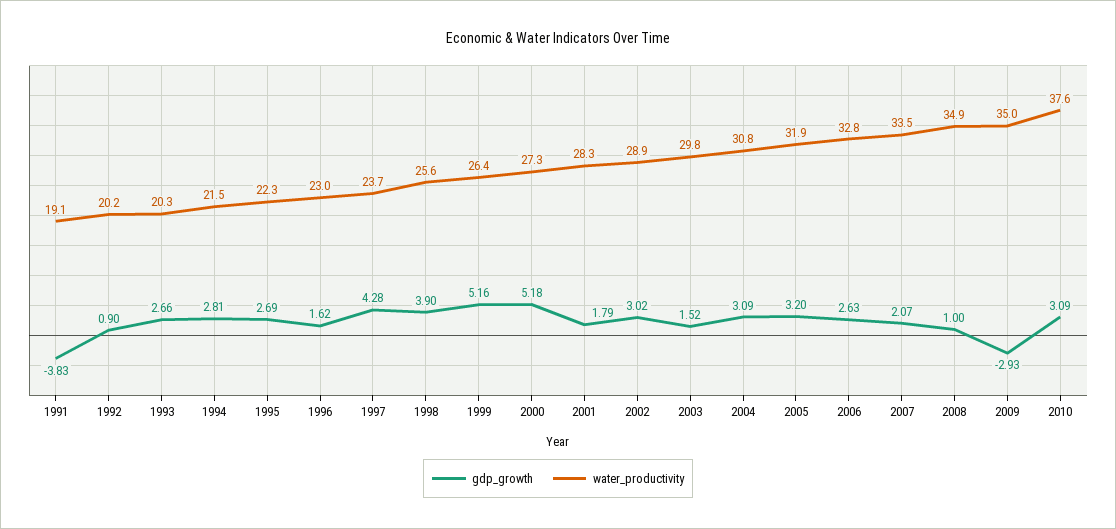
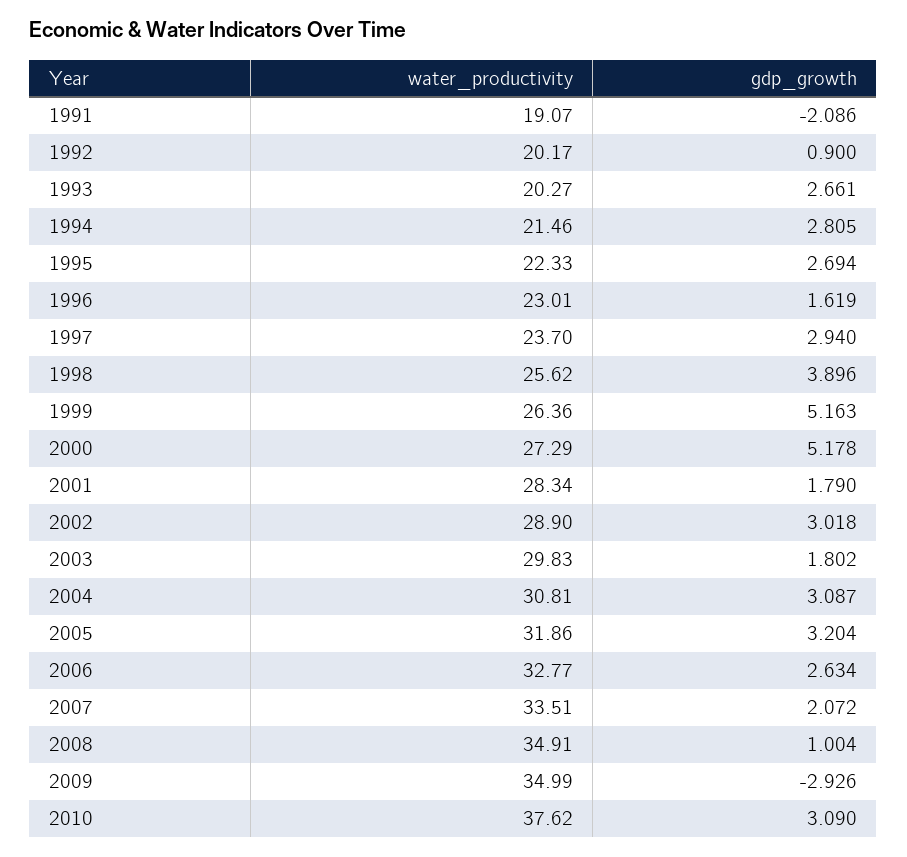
  {
    "gdp_growth": {
-     "1991": -3.83,
+     "1991": -2.086,
      "1992": 0.9,
      "1993": 2.661,
      "1994": 2.805,
      "1995": 2.694,
      "1996": 1.619,
-     "1997": 4.28,
+     "1997": 2.94,
      "1998": 3.896,
      "1999": 5.163,
      "2000": 5.178,
      "2001": 1.79,
      "2002": 3.018,
-     "2003": 1.52,
+     "2003": 1.802,
      "2004": 3.087,
      "2005": 3.204,
      "2006": 2.634,
      "2007": 2.072,
      "2008": 1.004,
      "2009": -2.926,
      "2010": 3.09
    },
    "water_productivity": {
      "1991": 19.07,
      "1992": 20.17,
      "1993": 20.27,
      "1994": 21.46,
      "1995": 22.33,
      "1996": 23.01,
      "1997": 23.7,
      "1998": 25.62,
      "1999": 26.36,
      "2000": 27.29,
      "2001": 28.34,
      "2002": 28.9,
      "2003": 29.83,
      "2004": 30.81,
      "2005": 31.86,
      "2006": 32.77,
      "2007": 33.51,
      "2008": 34.91,
      "2009": 34.99,
      "2010": 37.62
    }
  }

